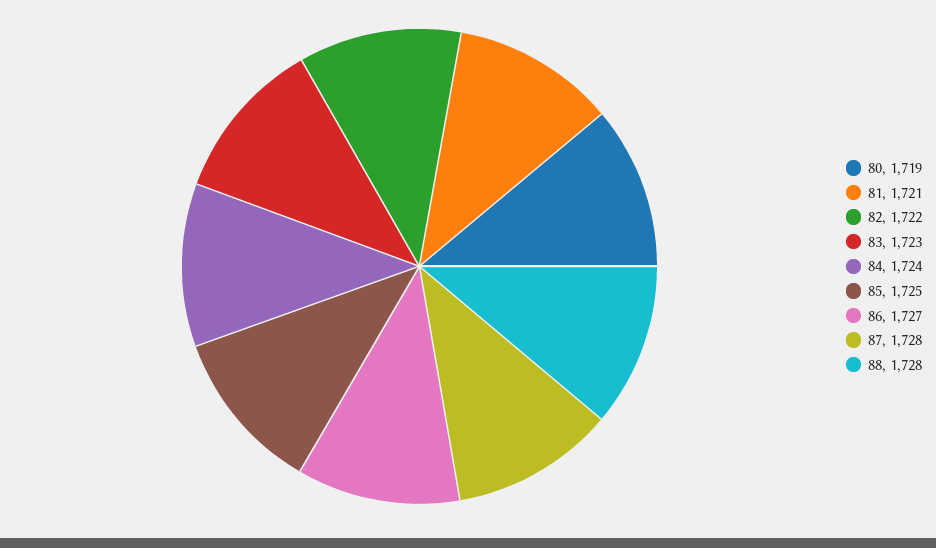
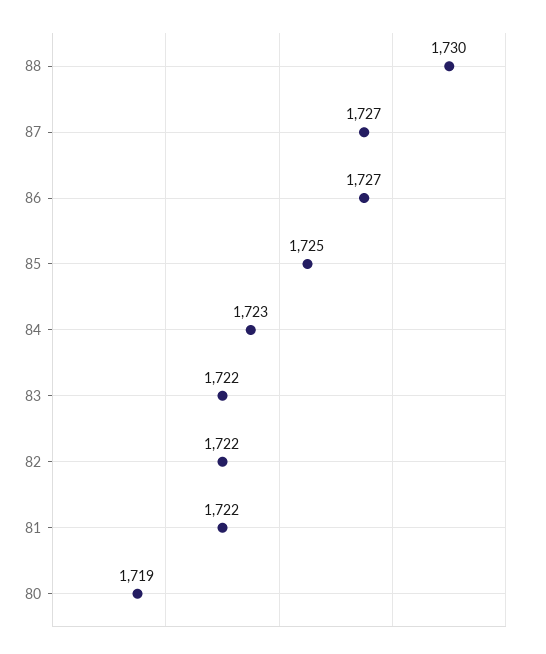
  {
    "80": 1719,
-   "81": 1721,
+   "81": 1722,
    "82": 1722,
-   "83": 1723,
+   "83": 1722,
-   "84": 1724,
+   "84": 1723,
    "85": 1725,
    "86": 1727,
-   "87": 1728,
+   "87": 1727,
-   "88": 1728
+   "88": 1730
  }

